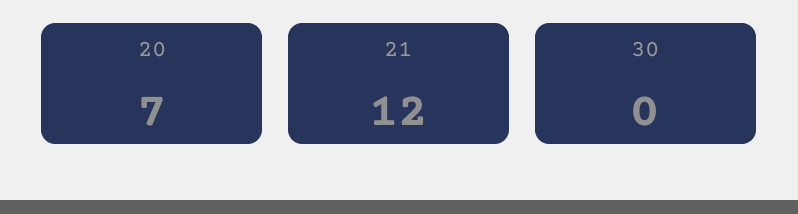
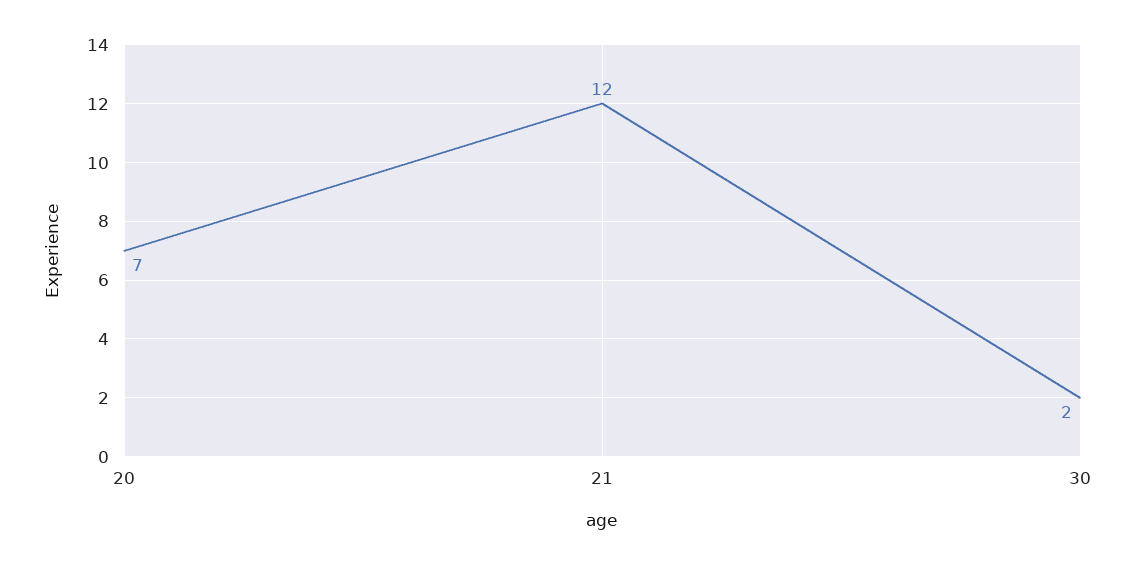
  {
    "20": 7,
    "21": 12,
-   "30": 0
+   "30": 2
  }

